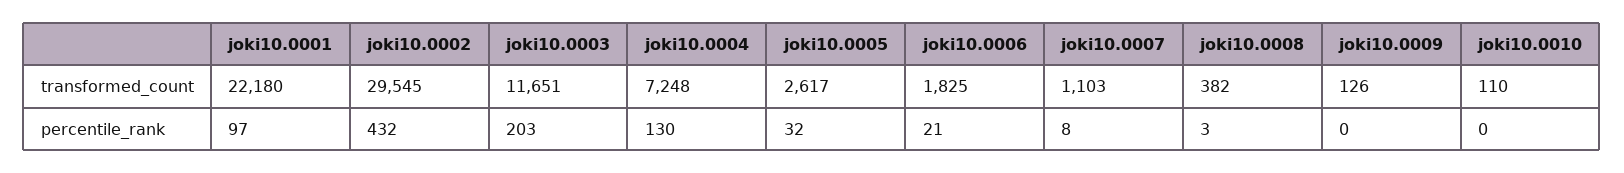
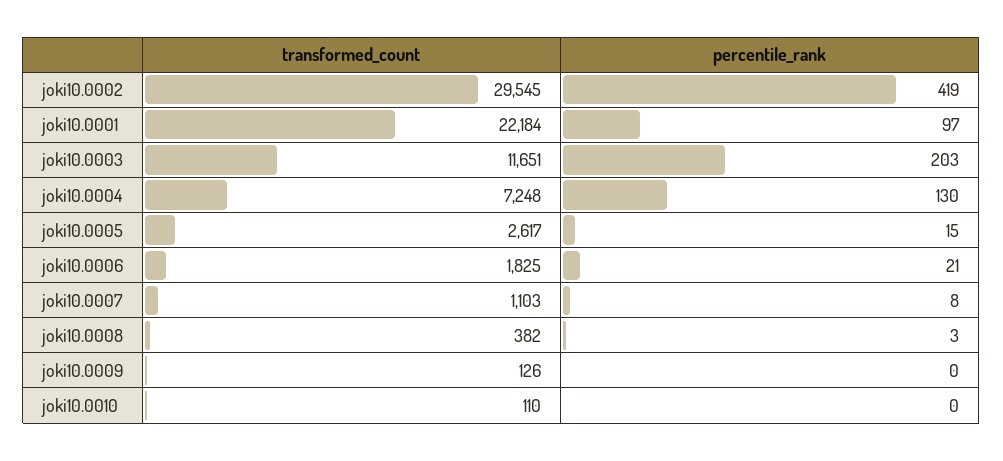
  {
    "joki10.0001": {
-     "transformed_count": 22180,
+     "transformed_count": 22184,
      "percentile_rank": 97
    },
    "joki10.0002": {
      "transformed_count": 29545,
-     "percentile_rank": 432
+     "percentile_rank": 419
    },
    "joki10.0003": {
      "transformed_count": 11651,
      "percentile_rank": 203
    },
    "joki10.0004": {
      "transformed_count": 7248,
      "percentile_rank": 130
    },
    "joki10.0005": {
      "transformed_count": 2617,
-     "percentile_rank": 32
+     "percentile_rank": 15
    },
    "joki10.0006": {
      "transformed_count": 1825,
      "percentile_rank": 21
    },
    "joki10.0007": {
      "transformed_count": 1103,
      "percentile_rank": 8
    },
    "joki10.0008": {
      "transformed_count": 382,
      "percentile_rank": 3
    },
    "joki10.0009": {
      "transformed_count": 126,
      "percentile_rank": 0
    },
    "joki10.0010": {
      "transformed_count": 110,
      "percentile_rank": 0
    }
  }

